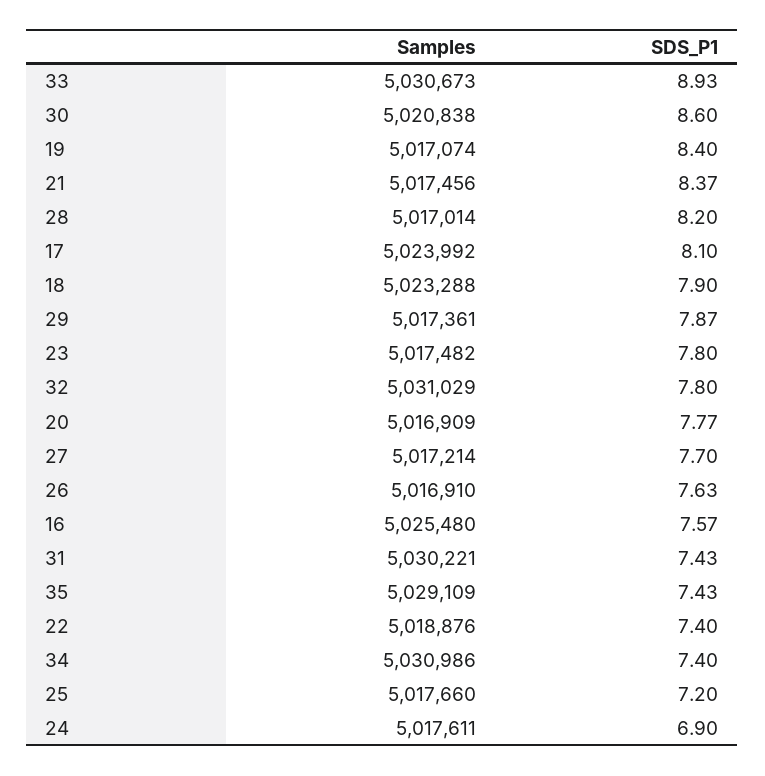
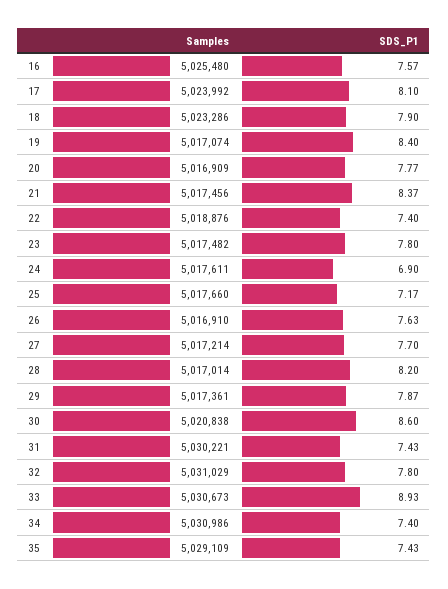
  {
    "Samples": {
      "33": 5030673,
      "30": 5020838,
      "19": 5017074,
      "21": 5017456,
      "28": 5017014,
      "17": 5023992,
-     "18": 5023288,
+     "18": 5023286,
      "29": 5017361,
      "23": 5017482,
      "32": 5031029,
      "20": 5016909,
      "27": 5017214,
      "26": 5016910,
      "16": 5025480,
      "31": 5030221,
      "35": 5029109,
      "22": 5018876,
      "34": 5030986,
      "25": 5017660,
      "24": 5017611
    },
    "SDS_P1": {
      "33": 8.93,
      "30": 8.6,
      "19": 8.4,
      "21": 8.37,
      "28": 8.2,
      "17": 8.1,
      "18": 7.9,
      "29": 7.87,
      "23": 7.8,
      "32": 7.8,
      "20": 7.77,
      "27": 7.7,
      "26": 7.63,
      "16": 7.57,
      "31": 7.43,
      "35": 7.43,
      "22": 7.4,
      "34": 7.4,
-     "25": 7.2,
+     "25": 7.17,
      "24": 6.9
    }
  }

